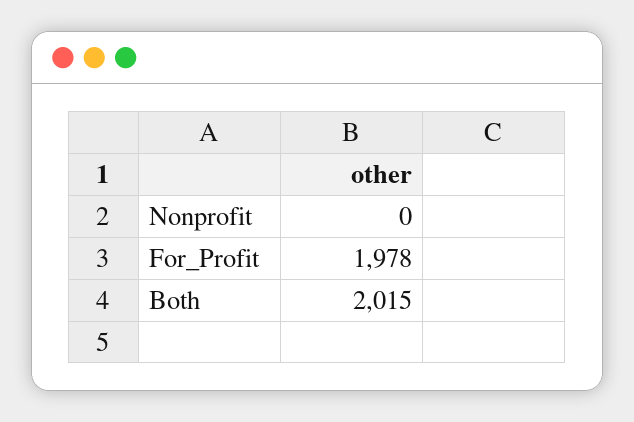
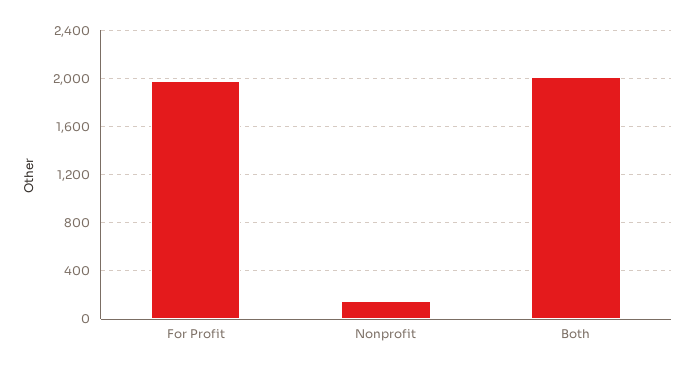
  {
-   "Nonprofit": 0,
+   "Nonprofit": 150,
    "For_Profit": 1978,
    "Both": 2015
  }

